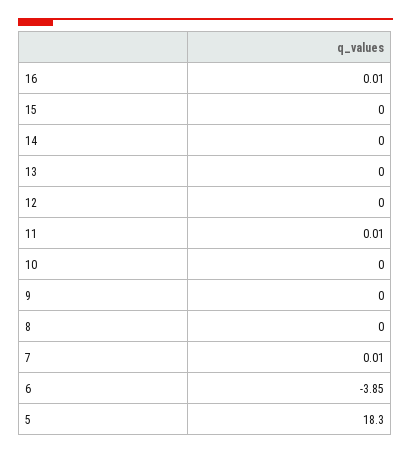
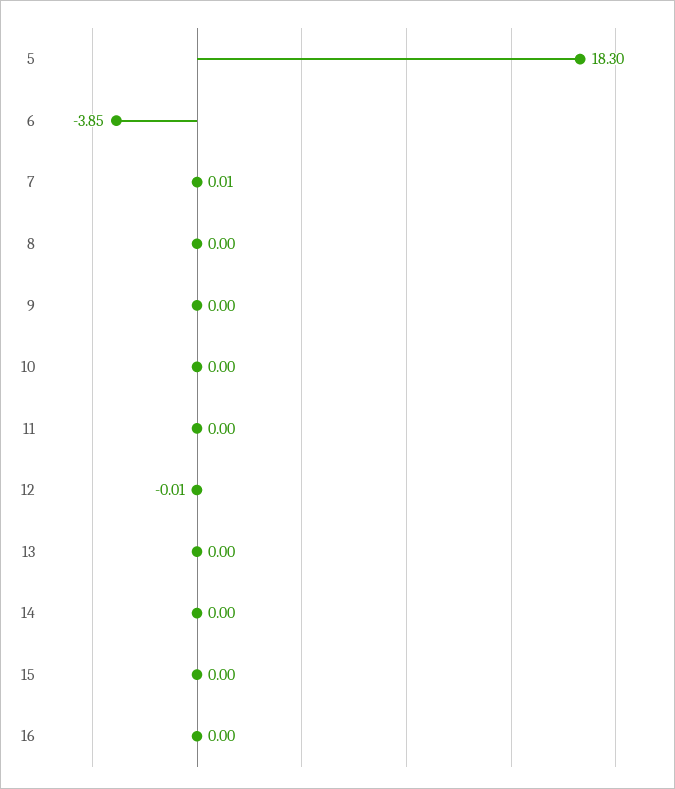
  {
-   "16": 0.01,
+   "16": 0,
    "15": 0,
    "14": 0,
    "13": 0,
-   "12": 0,
+   "12": -0.01,
-   "11": 0.01,
+   "11": 0,
    "10": 0,
    "9": 0,
    "8": 0,
    "7": 0.01,
    "6": -3.85,
    "5": 18.3
  }

